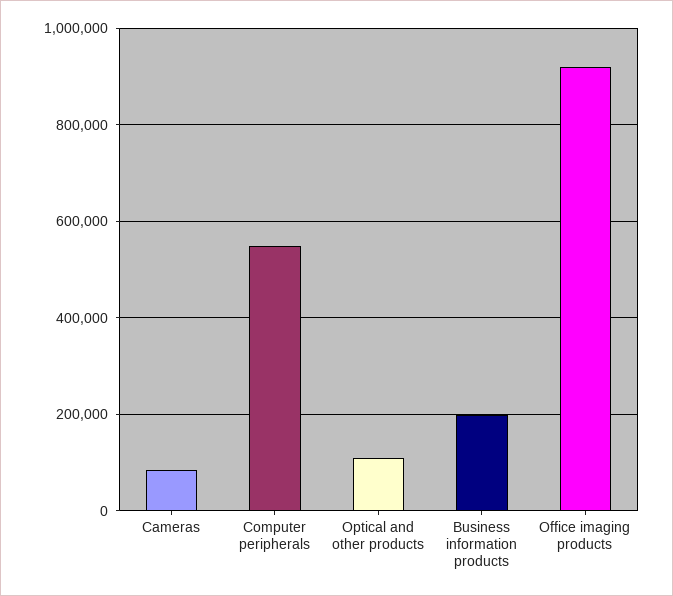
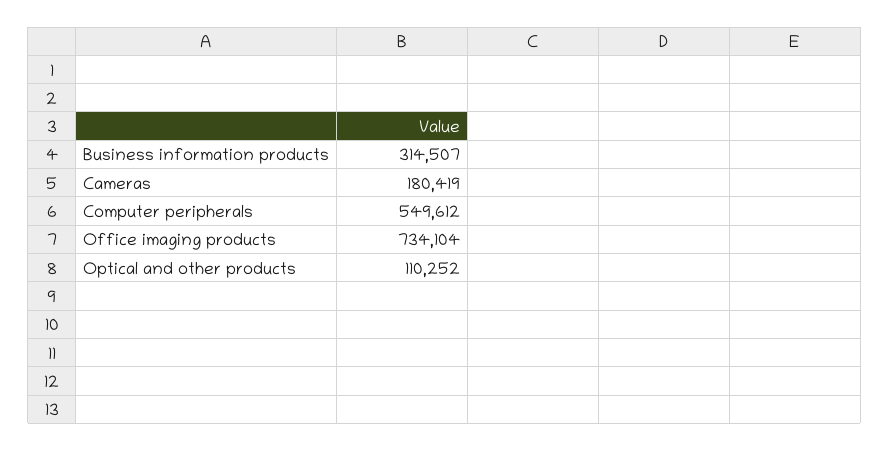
  {
-   "Cameras": 80000,
+   "Cameras": 180419,
    "Computer peripherals": 549612,
    "Optical and other products": 110252,
-   "Business information products": 200000,
+   "Business information products": 314507,
-   "Office imaging products": 920000
+   "Office imaging products": 734104
  }

